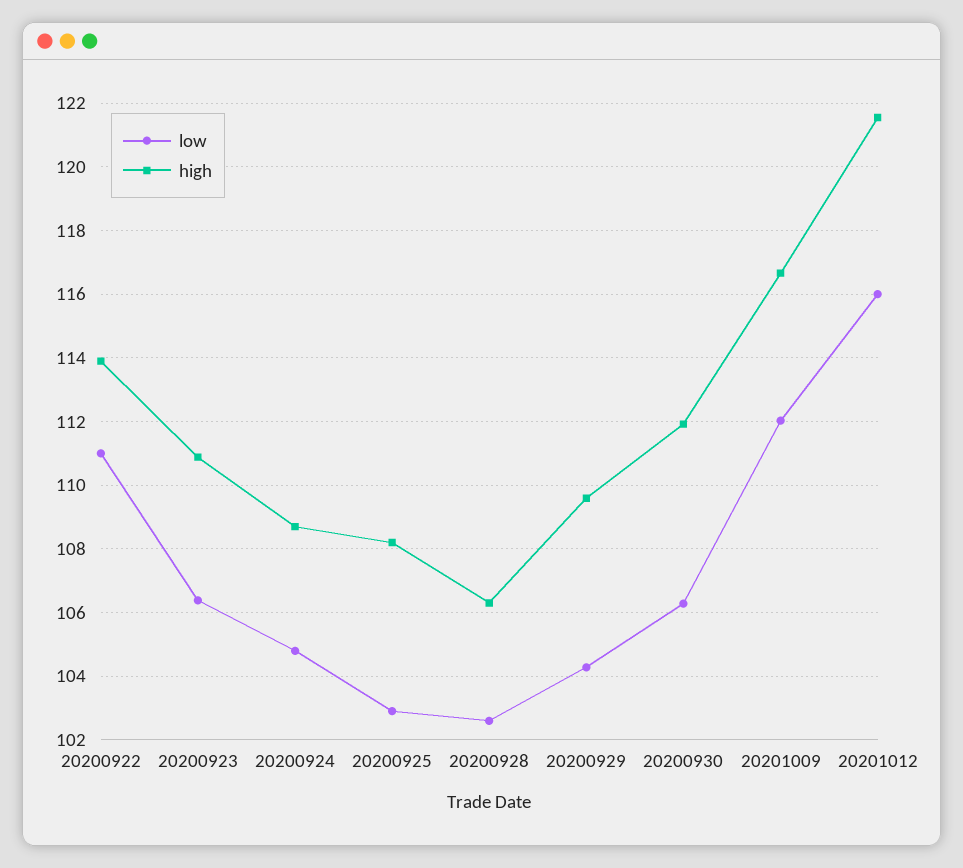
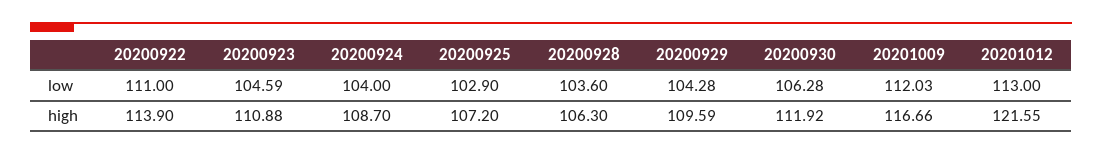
  {
    "low": {
      "20200922": 111,
-     "20200923": 106.4,
+     "20200923": 104.59,
-     "20200924": 104.8,
+     "20200924": 104,
      "20200925": 102.9,
-     "20200928": 102.6,
+     "20200928": 103.6,
      "20200929": 104.28,
      "20200930": 106.28,
      "20201009": 112.03,
-     "20201012": 116
+     "20201012": 113
    },
    "high": {
      "20200922": 113.9,
      "20200923": 110.88,
      "20200924": 108.7,
-     "20200925": 108.2,
+     "20200925": 107.2,
      "20200928": 106.3,
      "20200929": 109.59,
      "20200930": 111.92,
      "20201009": 116.66,
      "20201012": 121.55
    }
  }

